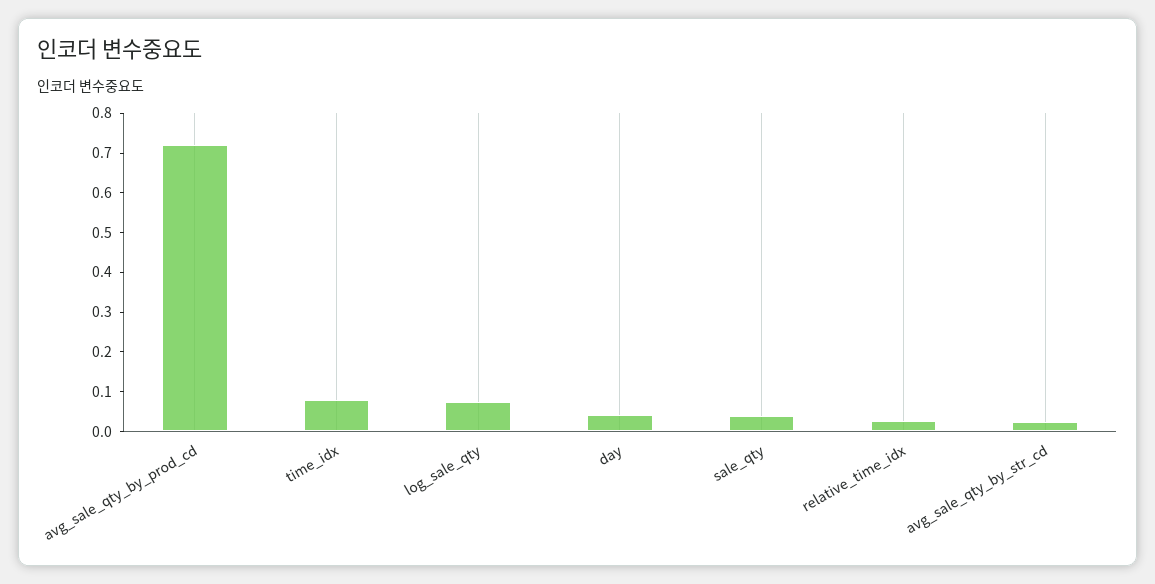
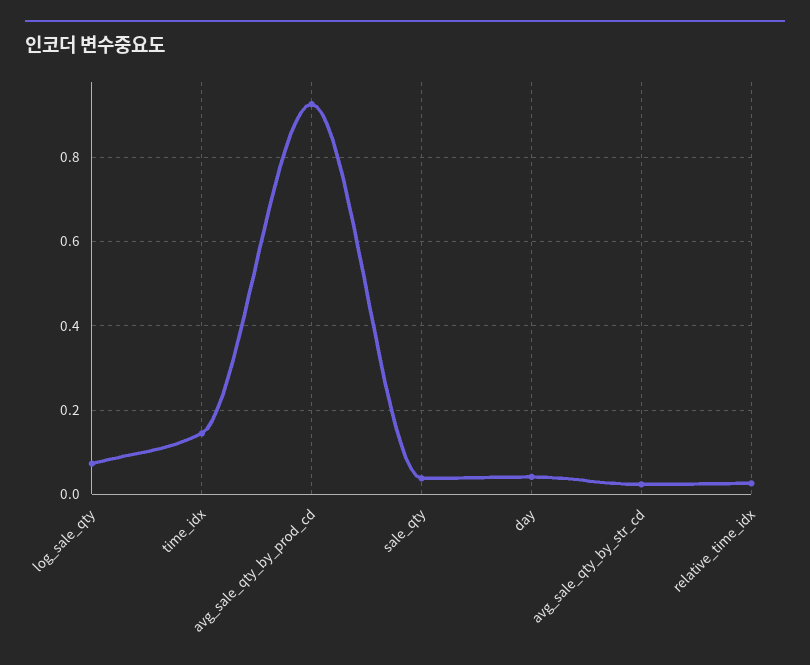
  {
-   "avg_sale_qty_by_prod_cd": 0.725,
+   "avg_sale_qty_by_prod_cd": 0.92,
-   "time_idx": 0.075,
+   "time_idx": 0.14,
    "log_sale_qty": 0.08,
    "day": 0.04,
    "sale_qty": 0.04,
    "relative_time_idx": 0.02,
    "avg_sale_qty_by_str_cd": 0.02
  }

